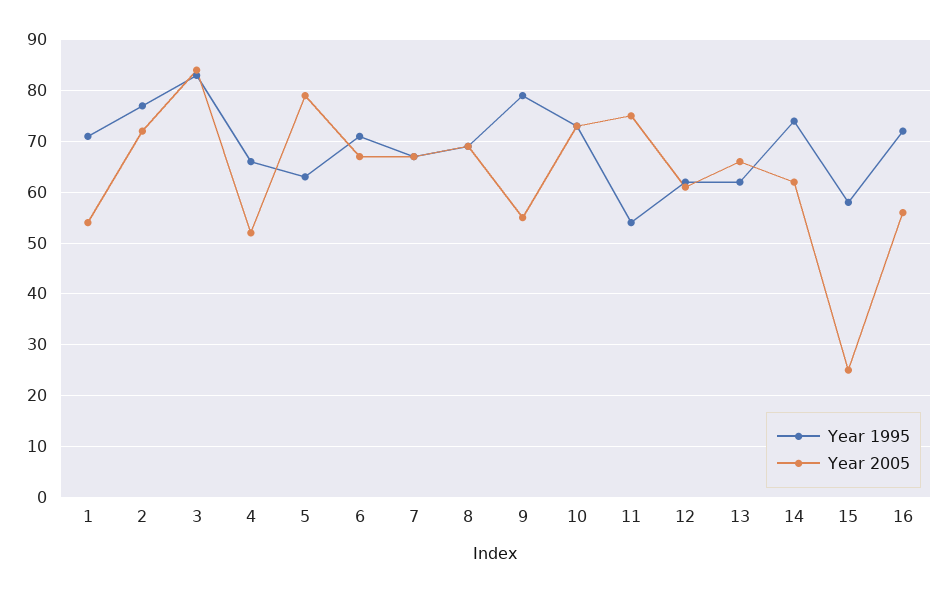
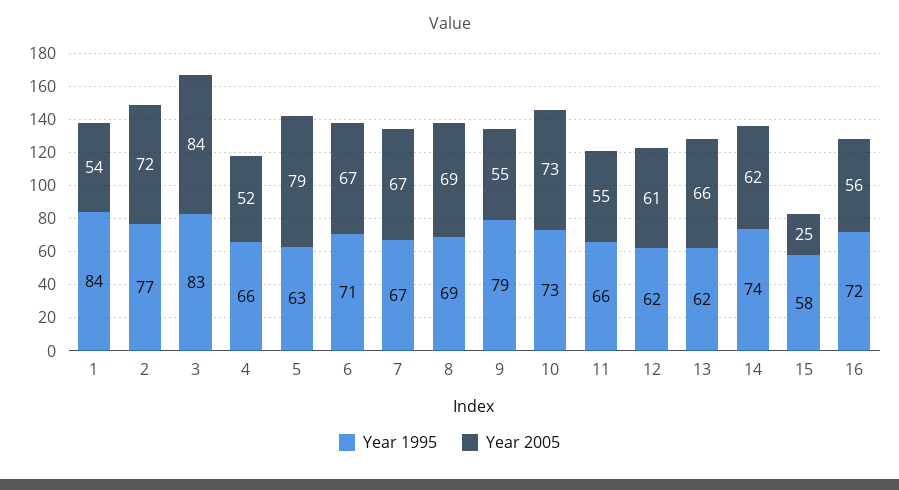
  {
    "Year 1995": {
-     "1": 70,
+     "1": 84,
      "2": 77,
      "3": 83,
      "4": 66,
      "5": 63,
      "6": 71,
      "7": 67,
      "8": 69,
      "9": 79,
      "10": 73,
-     "11": 55,
+     "11": 66,
      "12": 62,
      "13": 62,
      "14": 74,
      "15": 58,
      "16": 72
    },
    "Year 2005": {
      "1": 54,
      "2": 72,
      "3": 84,
      "4": 52,
      "5": 79,
      "6": 67,
      "7": 67,
      "8": 69,
      "9": 55,
      "10": 73,
-     "11": 75,
+     "11": 55,
      "12": 61,
      "13": 66,
      "14": 62,
      "15": 25,
      "16": 56
    }
  }

